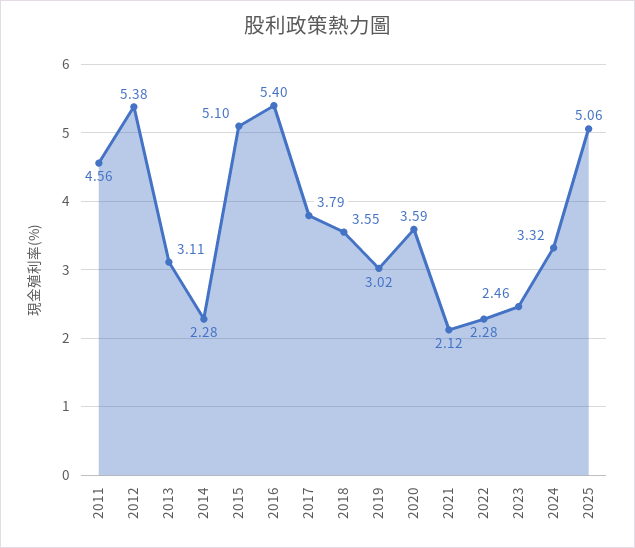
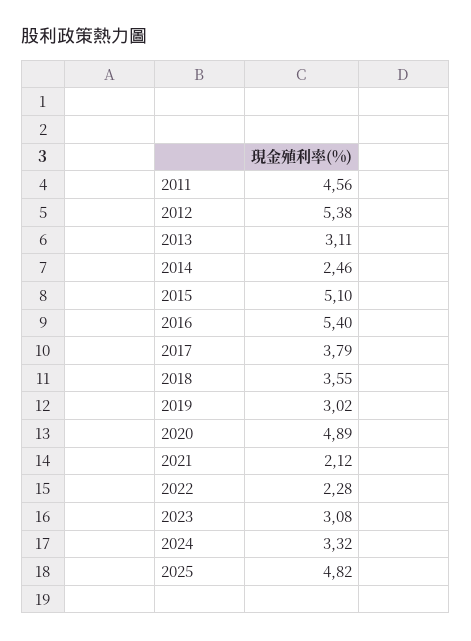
  {
    "2011": 4.56,
    "2012": 5.38,
    "2013": 3.11,
-   "2014": 2.28,
+   "2014": 2.46,
    "2015": 5.1,
    "2016": 5.4,
    "2017": 3.79,
    "2018": 3.55,
    "2019": 3.02,
-   "2020": 3.59,
+   "2020": 4.89,
    "2021": 2.12,
    "2022": 2.28,
-   "2023": 2.46,
+   "2023": 3.08,
    "2024": 3.32,
-   "2025": 5.06
+   "2025": 4.82
  }

